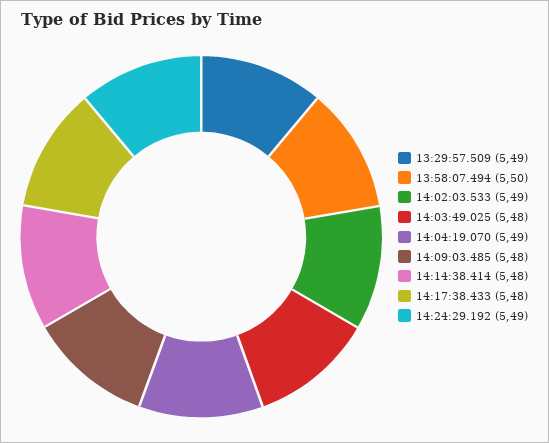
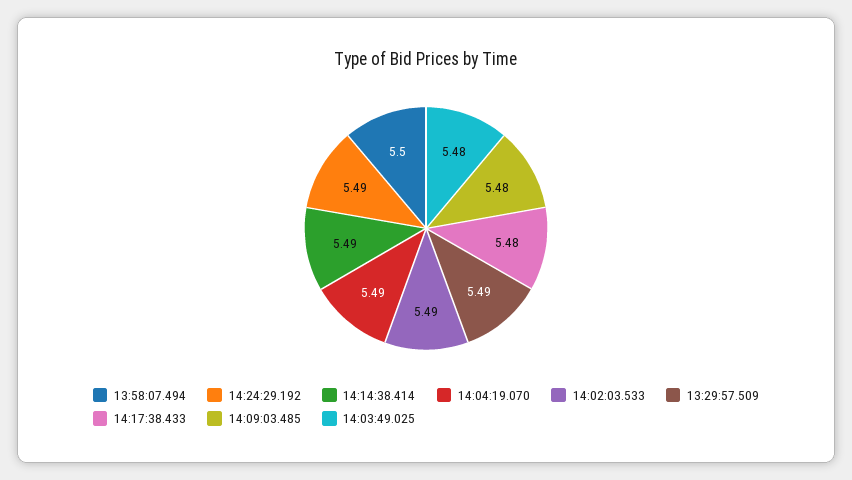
  {
    "13:29:57.509": 5.49,
    "13:58:07.494": 5.5,
    "14:02:03.533": 5.49,
    "14:03:49.025": 5.48,
    "14:04:19.070": 5.49,
    "14:09:03.485": 5.48,
-   "14:14:38.414": 5.48,
+   "14:14:38.414": 5.49,
    "14:17:38.433": 5.48,
    "14:24:29.192": 5.49
  }

